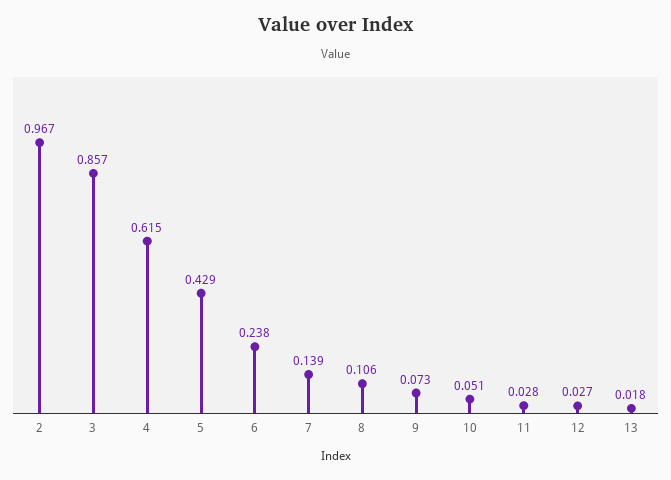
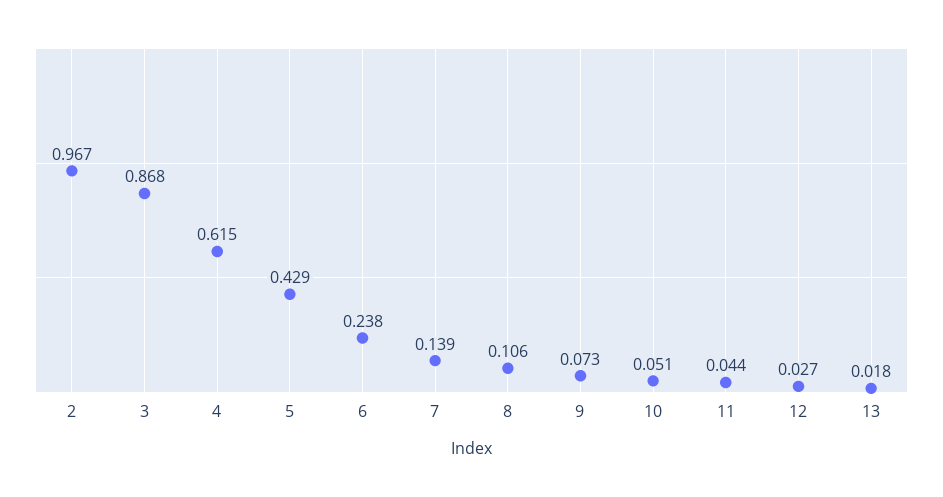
  {
    "2": 0.967,
-   "3": 0.857,
+   "3": 0.868,
    "4": 0.615,
    "5": 0.429,
    "6": 0.238,
    "7": 0.139,
    "8": 0.106,
    "9": 0.073,
    "10": 0.051,
-   "11": 0.028,
+   "11": 0.044,
    "12": 0.027,
    "13": 0.018
  }

